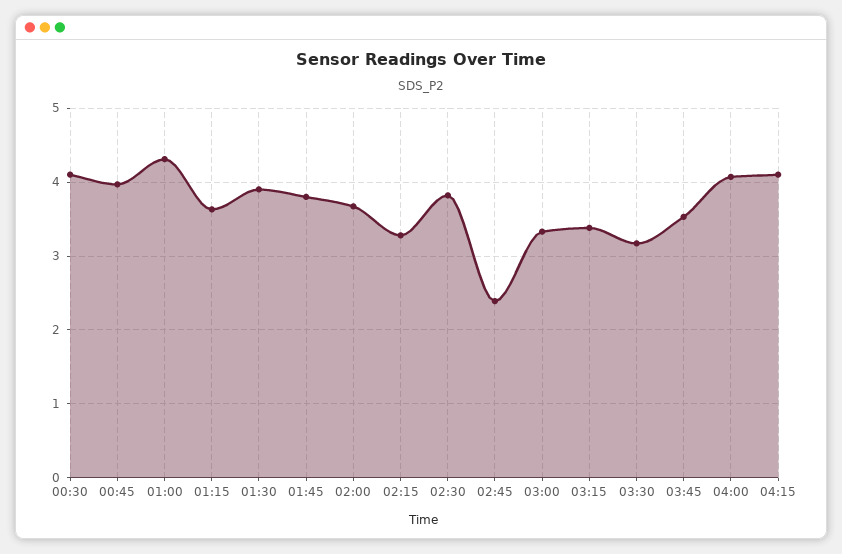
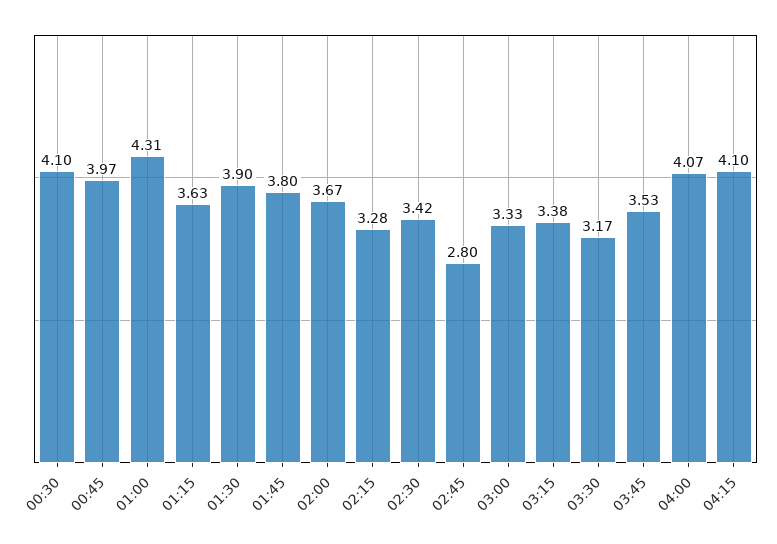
  {
    "00:30": 4.1,
    "00:45": 3.97,
    "01:00": 4.31,
    "01:15": 3.63,
    "01:30": 3.9,
    "01:45": 3.8,
    "02:00": 3.67,
    "02:15": 3.28,
-   "02:30": 3.8,
+   "02:30": 3.42,
-   "02:45": 2.4,
+   "02:45": 2.8,
    "03:00": 3.33,
    "03:15": 3.38,
    "03:30": 3.17,
    "03:45": 3.53,
    "04:00": 4.07,
    "04:15": 4.1
  }

